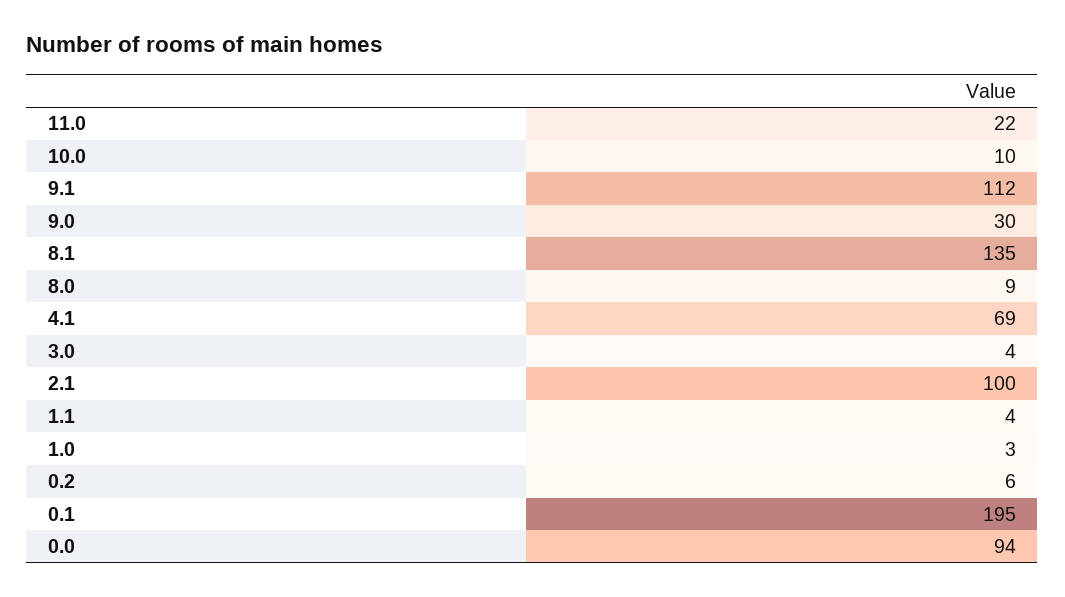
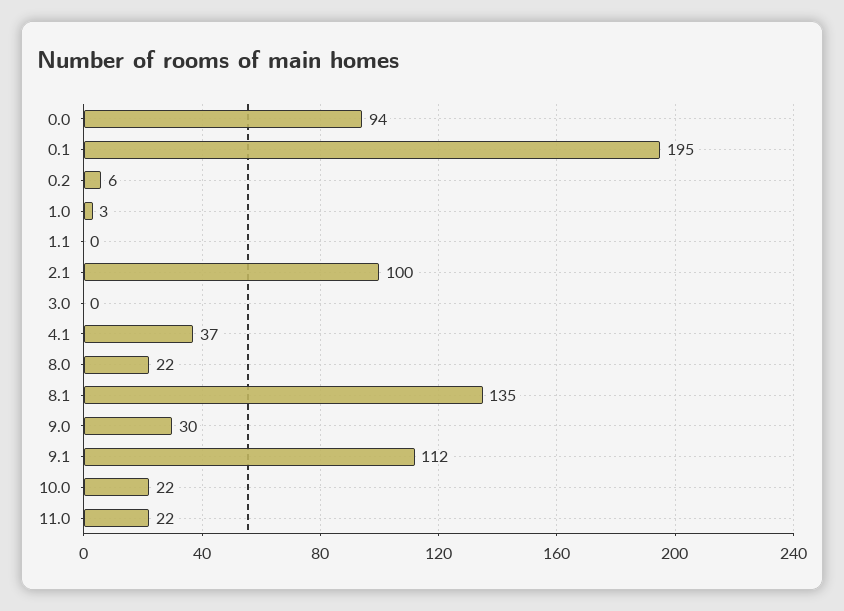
  {
    "11.0": 22,
-   "10.0": 10,
+   "10.0": 22,
    "9.1": 112,
    "9.0": 30,
    "8.1": 135,
-   "8.0": 9,
+   "8.0": 22,
-   "4.1": 69,
+   "4.1": 37,
-   "3.0": 4,
+   "3.0": 0,
    "2.1": 100,
-   "1.1": 4,
+   "1.1": 0,
    "1.0": 3,
    "0.2": 6,
    "0.1": 195,
    "0.0": 94
  }

